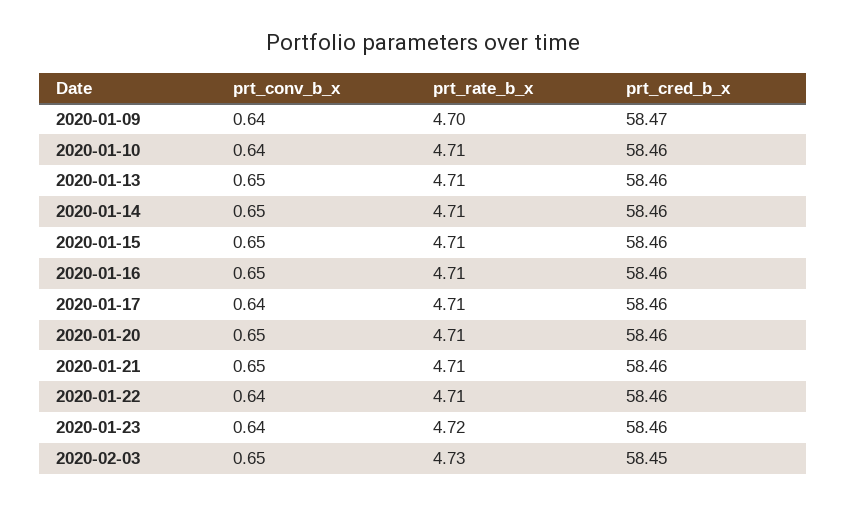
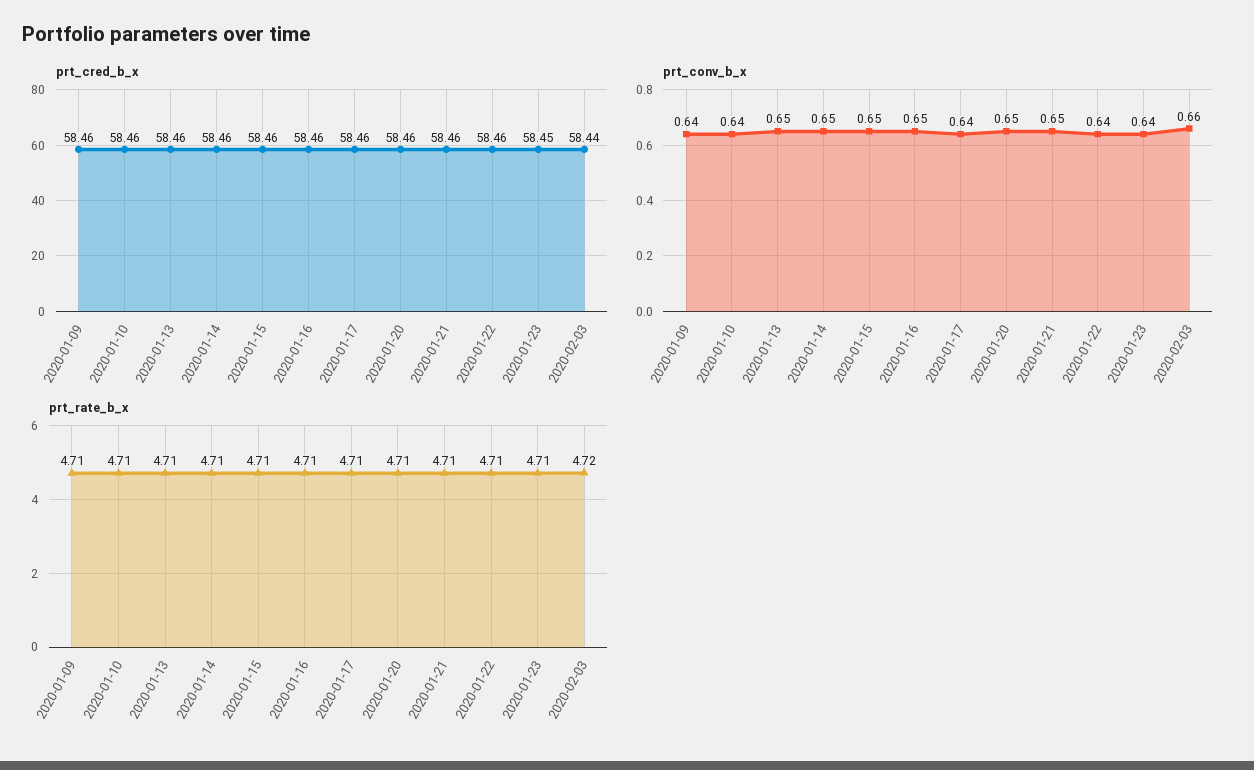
  {
    "prt_conv_b_x": {
      "2020-01-09": 0.64,
      "2020-01-10": 0.64,
      "2020-01-13": 0.65,
      "2020-01-14": 0.65,
      "2020-01-15": 0.65,
      "2020-01-16": 0.65,
      "2020-01-17": 0.64,
      "2020-01-20": 0.65,
      "2020-01-21": 0.65,
      "2020-01-22": 0.64,
      "2020-01-23": 0.64,
-     "2020-02-03": 0.65
+     "2020-02-03": 0.66
    },
    "prt_rate_b_x": {
-     "2020-01-09": 4.7,
+     "2020-01-09": 4.71,
      "2020-01-10": 4.71,
      "2020-01-13": 4.71,
      "2020-01-14": 4.71,
      "2020-01-15": 4.71,
      "2020-01-16": 4.71,
      "2020-01-17": 4.71,
      "2020-01-20": 4.71,
      "2020-01-21": 4.71,
      "2020-01-22": 4.71,
-     "2020-01-23": 4.72,
+     "2020-01-23": 4.71,
-     "2020-02-03": 4.73
+     "2020-02-03": 4.72
    },
    "prt_cred_b_x": {
-     "2020-01-09": 58.47,
+     "2020-01-09": 58.46,
      "2020-01-10": 58.46,
      "2020-01-13": 58.46,
      "2020-01-14": 58.46,
      "2020-01-15": 58.46,
      "2020-01-16": 58.46,
      "2020-01-17": 58.46,
      "2020-01-20": 58.46,
      "2020-01-21": 58.46,
      "2020-01-22": 58.46,
-     "2020-01-23": 58.46,
+     "2020-01-23": 58.45,
-     "2020-02-03": 58.45
+     "2020-02-03": 58.44
    }
  }

